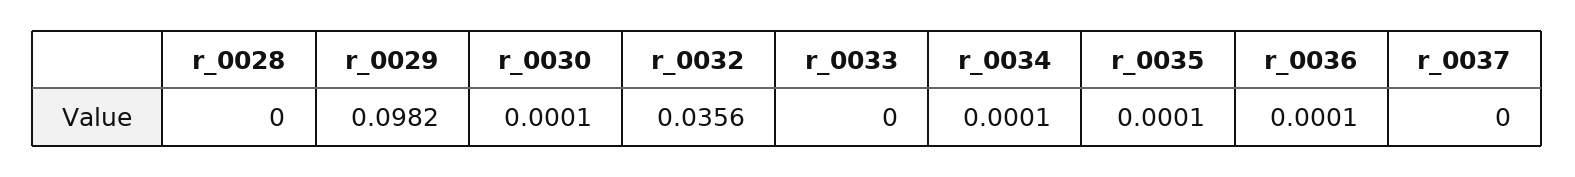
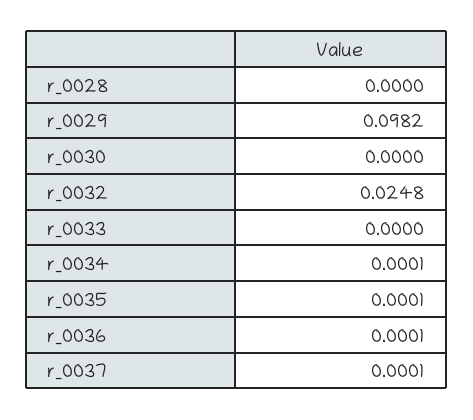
  {
    "r_0028": 0,
    "r_0029": 0.0982,
-   "r_0030": 0.0001,
+   "r_0030": 0,
-   "r_0032": 0.0356,
+   "r_0032": 0.0248,
    "r_0033": 0,
    "r_0034": 0.0001,
    "r_0035": 0.0001,
    "r_0036": 0.0001,
-   "r_0037": 0
+   "r_0037": 0.0001
  }

